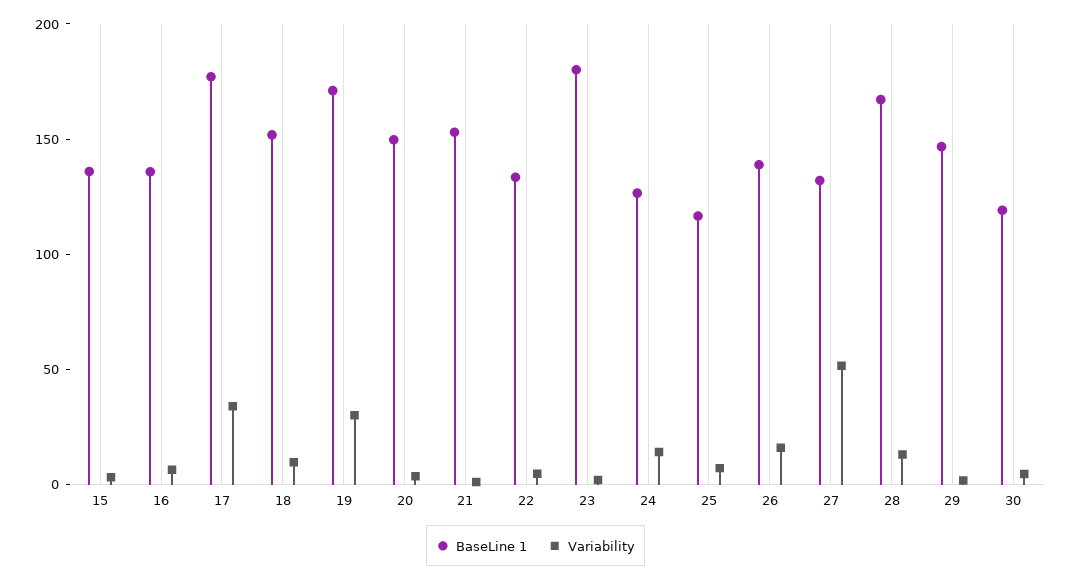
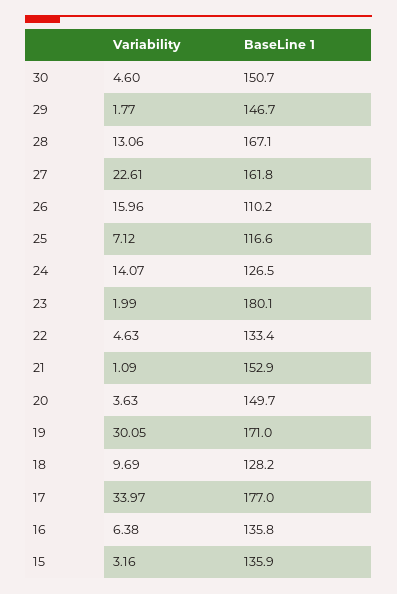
  {
    "BaseLine 1": {
      "15": 135.9,
      "16": 135.8,
      "17": 177,
-     "18": 150,
+     "18": 128.2,
      "19": 171,
      "20": 149.7,
      "21": 152.9,
      "22": 133.4,
      "23": 180.1,
      "24": 126.5,
      "25": 116.6,
-     "26": 140,
+     "26": 110.2,
-     "27": 130,
+     "27": 161.8,
      "28": 167.1,
      "29": 146.7,
-     "30": 120
+     "30": 150.7
    },
    "Variability": {
      "15": 3.16,
      "16": 6.38,
      "17": 33.97,
      "18": 9.69,
      "19": 30.05,
      "20": 3.63,
      "21": 1.09,
      "22": 4.63,
      "23": 1.99,
      "24": 14.07,
      "25": 7.12,
      "26": 15.96,
-     "27": 50,
+     "27": 22.61,
      "28": 13.06,
      "29": 1.77,
      "30": 4.6
    }
  }

